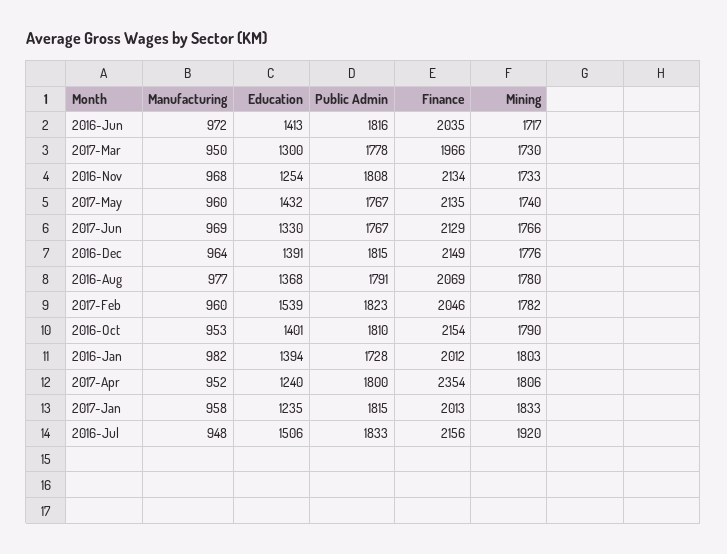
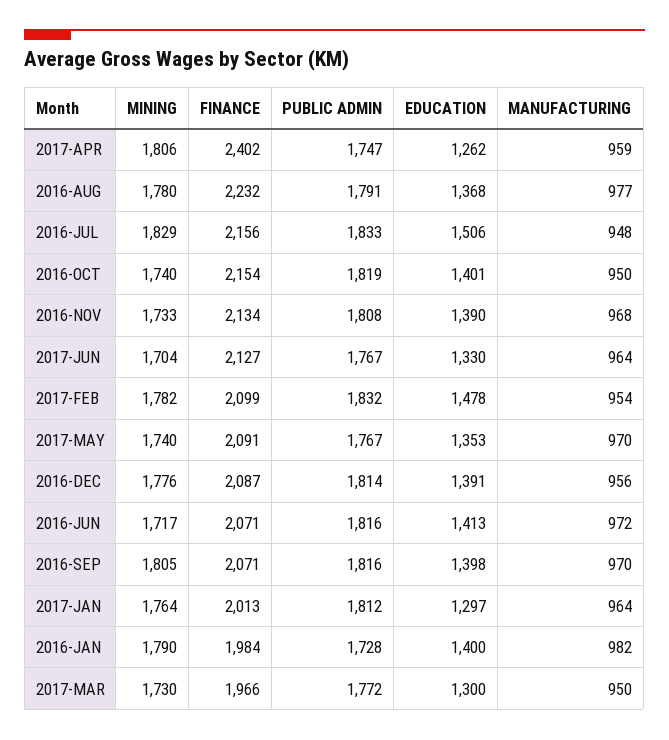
  {
    "Manufacturing": {
      "2016-Jun": 972,
      "2017-Mar": 950,
      "2016-Nov": 968,
-     "2017-May": 960,
+     "2017-May": 970,
-     "2017-Jun": 969,
+     "2017-Jun": 964,
-     "2016-Dec": 964,
+     "2016-Dec": 956,
      "2016-Aug": 977,
-     "2017-Feb": 960,
+     "2017-Feb": 954,
-     "2016-Oct": 953,
+     "2016-Oct": 950,
      "2016-Jan": 982,
-     "2017-Apr": 952,
+     "2017-Apr": 959,
-     "2017-Jan": 958,
+     "2017-Jan": 964,
-     "2016-Jul": 948
+     "2016-Jul": 948,
+     "2016-SEP": 970
    },
    "Education": {
      "2016-Jun": 1413,
      "2017-Mar": 1300,
-     "2016-Nov": 1254,
+     "2016-Nov": 1390,
-     "2017-May": 1432,
+     "2017-May": 1353,
      "2017-Jun": 1330,
      "2016-Dec": 1391,
      "2016-Aug": 1368,
-     "2017-Feb": 1539,
+     "2017-Feb": 1478,
      "2016-Oct": 1401,
-     "2016-Jan": 1394,
+     "2016-Jan": 1400,
-     "2017-Apr": 1240,
+     "2017-Apr": 1262,
-     "2017-Jan": 1235,
+     "2017-Jan": 1297,
-     "2016-Jul": 1506
+     "2016-Jul": 1506,
+     "2016-SEP": 1398
    },
    "Public Admin": {
      "2016-Jun": 1816,
-     "2017-Mar": 1778,
+     "2017-Mar": 1772,
      "2016-Nov": 1808,
      "2017-May": 1767,
      "2017-Jun": 1767,
-     "2016-Dec": 1815,
+     "2016-Dec": 1814,
      "2016-Aug": 1791,
-     "2017-Feb": 1823,
+     "2017-Feb": 1832,
-     "2016-Oct": 1810,
+     "2016-Oct": 1819,
      "2016-Jan": 1728,
-     "2017-Apr": 1800,
+     "2017-Apr": 1747,
-     "2017-Jan": 1815,
+     "2017-Jan": 1812,
-     "2016-Jul": 1833
+     "2016-Jul": 1833,
+     "2016-SEP": 1816
    },
    "Finance": {
-     "2016-Jun": 2035,
+     "2016-Jun": 2071,
      "2017-Mar": 1966,
      "2016-Nov": 2134,
-     "2017-May": 2135,
+     "2017-May": 2091,
-     "2017-Jun": 2129,
+     "2017-Jun": 2127,
-     "2016-Dec": 2149,
+     "2016-Dec": 2087,
-     "2016-Aug": 2069,
+     "2016-Aug": 2232,
-     "2017-Feb": 2046,
+     "2017-Feb": 2099,
      "2016-Oct": 2154,
-     "2016-Jan": 2012,
+     "2016-Jan": 1984,
-     "2017-Apr": 2354,
+     "2017-Apr": 2402,
      "2017-Jan": 2013,
-     "2016-Jul": 2156
+     "2016-Jul": 2156,
+     "2016-SEP": 2071
    },
    "Mining": {
      "2016-Jun": 1717,
      "2017-Mar": 1730,
      "2016-Nov": 1733,
      "2017-May": 1740,
-     "2017-Jun": 1766,
+     "2017-Jun": 1704,
      "2016-Dec": 1776,
      "2016-Aug": 1780,
      "2017-Feb": 1782,
-     "2016-Oct": 1790,
+     "2016-Oct": 1740,
-     "2016-Jan": 1803,
+     "2016-Jan": 1790,
      "2017-Apr": 1806,
-     "2017-Jan": 1833,
+     "2017-Jan": 1764,
-     "2016-Jul": 1920
+     "2016-Jul": 1829,
+     "2016-SEP": 1805
    }
  }

